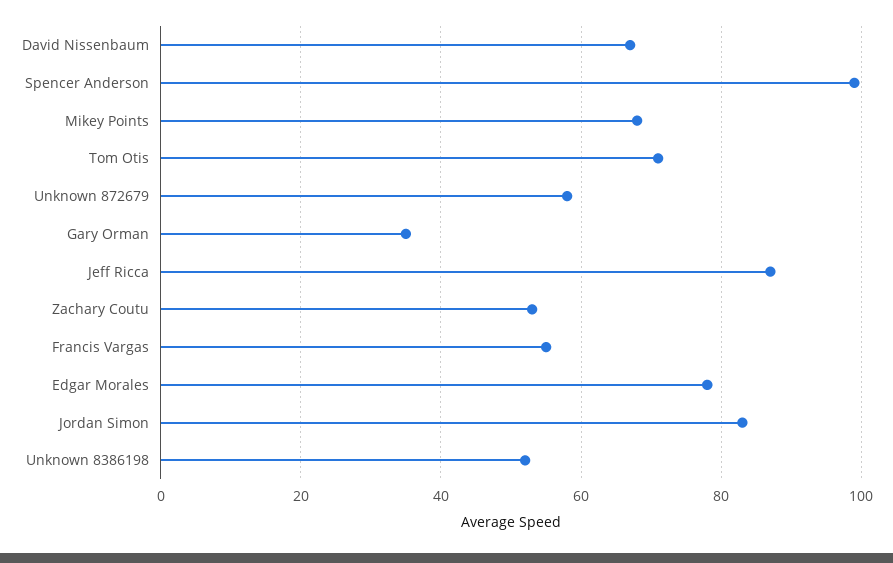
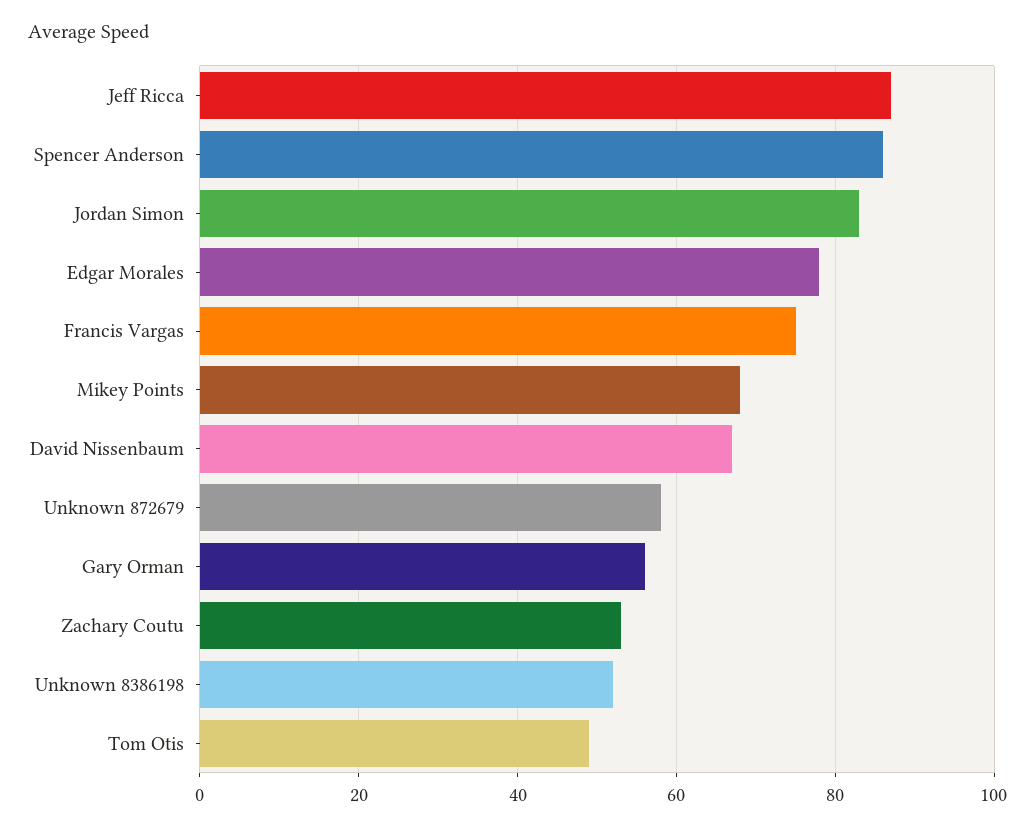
  {
    "David Nissenbaum": 65,
-   "Spencer Anderson": 100,
+   "Spencer Anderson": 85,
    "Mikey Points": 70,
-   "Tom Otis": 70,
+   "Tom Otis": 50,
    "Unknown 872679": 60,
-   "Gary Orman": 35,
+   "Gary Orman": 55,
    "Jeff Ricca": 85,
    "Zachary Coutu": 55,
-   "Francis Vargas": 55,
+   "Francis Vargas": 75,
    "Edgar Morales": 80,
    "Jordan Simon": 85,
    "Unknown 8386198": 50
  }

